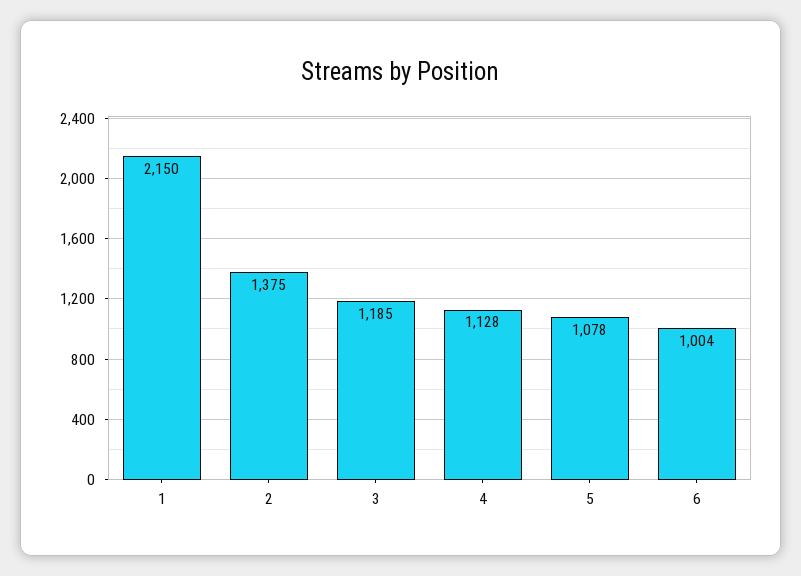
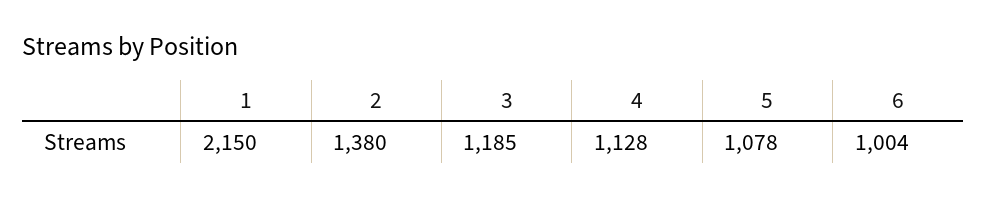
  {
    "1": 2150,
-   "2": 1375,
+   "2": 1380,
    "3": 1185,
    "4": 1128,
    "5": 1078,
    "6": 1004
  }

